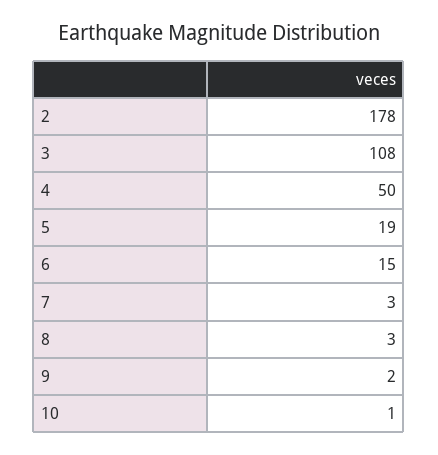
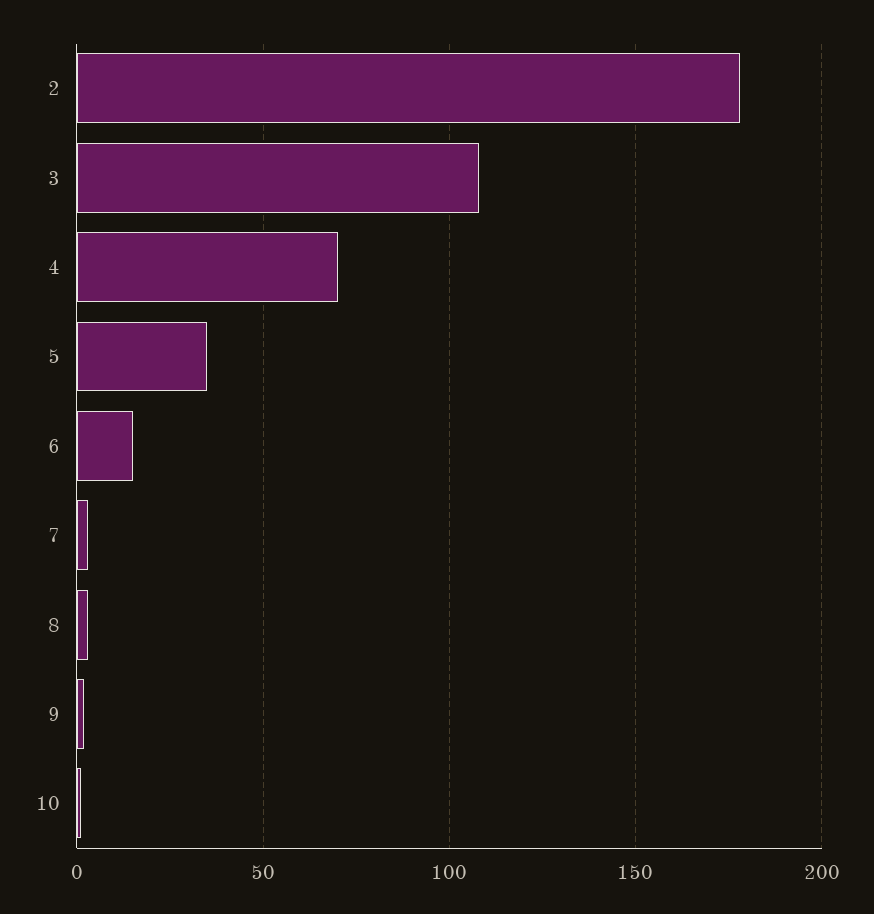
  {
    "2": 178,
    "3": 108,
-   "4": 50,
+   "4": 70,
-   "5": 19,
+   "5": 35,
    "6": 15,
    "7": 3,
    "8": 3,
    "9": 2,
    "10": 1
  }

